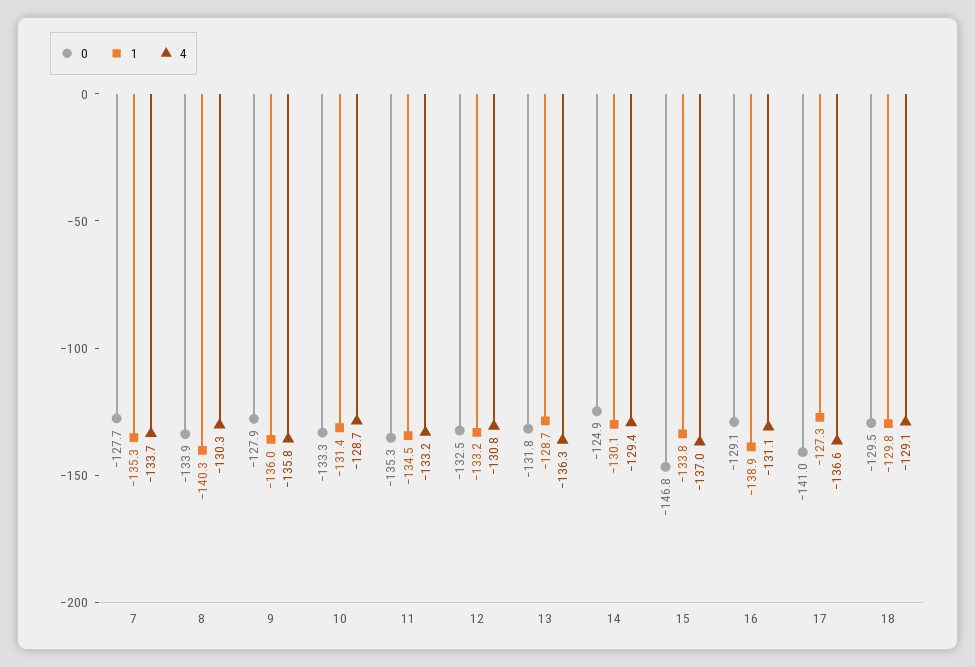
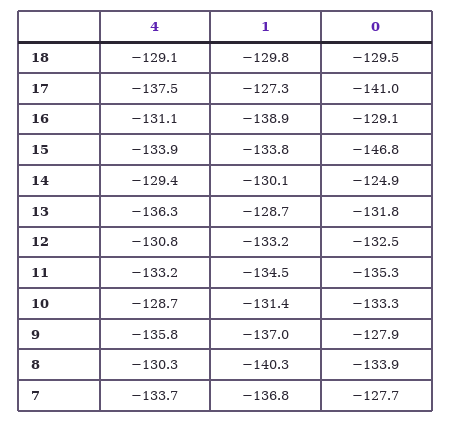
  {
    "0": {
      "7": -127.7,
      "8": -133.9,
      "9": -127.9,
      "10": -133.3,
      "11": -135.3,
      "12": -132.5,
      "13": -131.8,
      "14": -124.9,
      "15": -146.8,
      "16": -129.1,
      "17": -141,
      "18": -129.5
    },
    "1": {
-     "7": -135.3,
+     "7": -136.8,
      "8": -140.3,
-     "9": -136,
+     "9": -137,
      "10": -131.4,
      "11": -134.5,
      "12": -133.2,
      "13": -128.7,
      "14": -130.1,
      "15": -133.8,
      "16": -138.9,
      "17": -127.3,
      "18": -129.8
    },
    "4": {
      "7": -133.7,
      "8": -130.3,
      "9": -135.8,
      "10": -128.7,
      "11": -133.2,
      "12": -130.8,
      "13": -136.3,
      "14": -129.4,
-     "15": -137,
+     "15": -133.9,
      "16": -131.1,
-     "17": -136.6,
+     "17": -137.5,
      "18": -129.1
    }
  }

